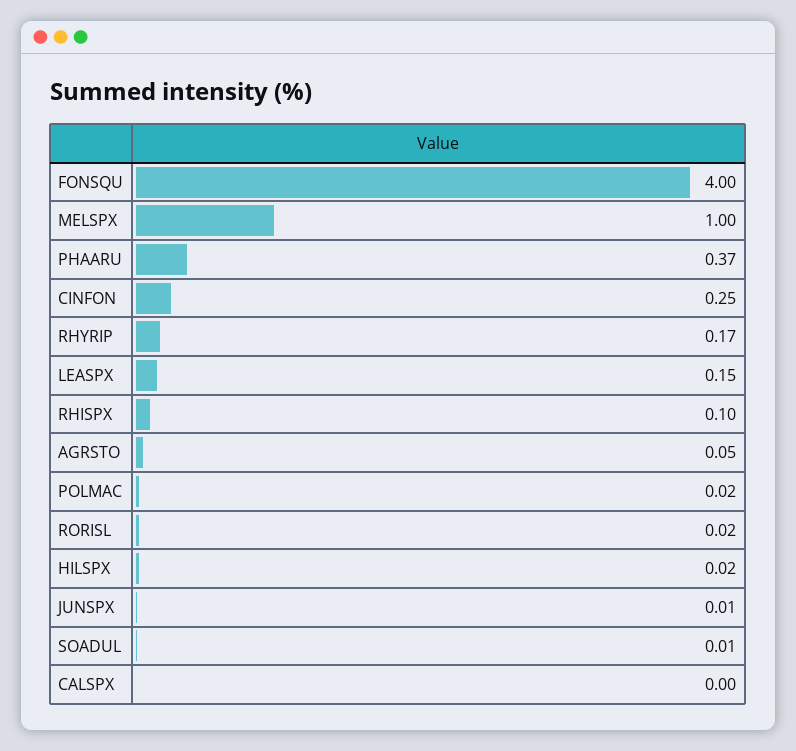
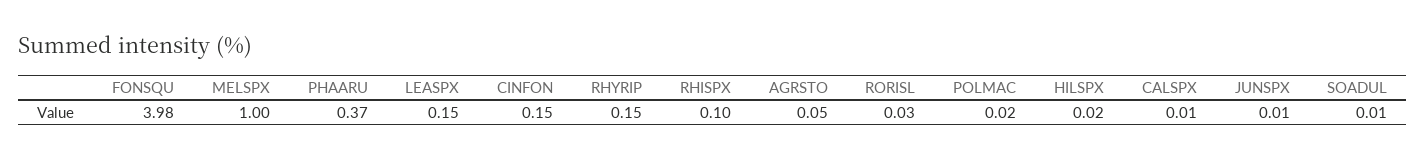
  {
-   "FONSQU": 4,
+   "FONSQU": 3.98,
    "MELSPX": 1,
    "PHAARU": 0.37,
-   "CINFON": 0.25,
+   "CINFON": 0.15,
-   "RHYRIP": 0.17,
+   "RHYRIP": 0.15,
    "LEASPX": 0.15,
    "RHISPX": 0.1,
    "AGRSTO": 0.05,
    "POLMAC": 0.02,
-   "RORISL": 0.02,
+   "RORISL": 0.03,
    "HILSPX": 0.02,
    "JUNSPX": 0.01,
    "SOADUL": 0.01,
-   "CALSPX": 0
+   "CALSPX": 0.01
  }

